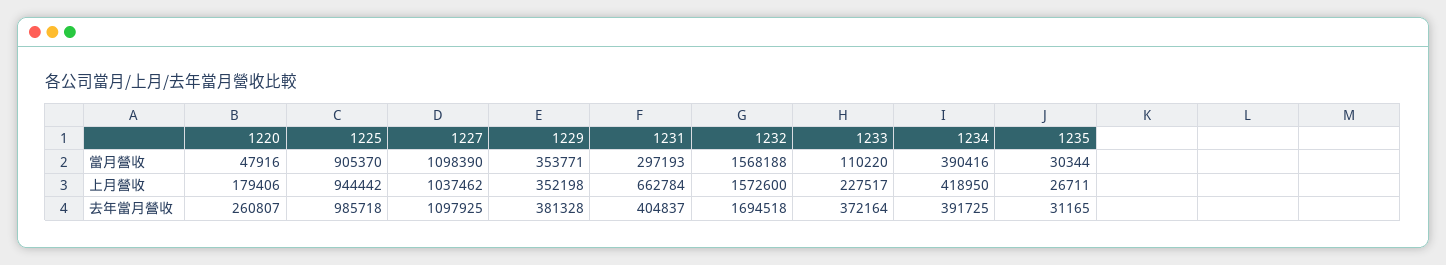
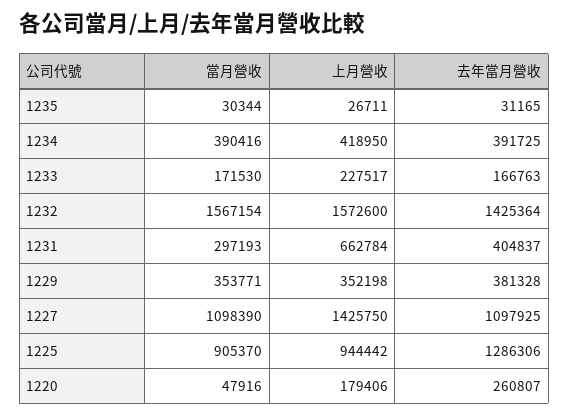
  {
    "1220": {
      "當月營收": 47916,
      "上月營收": 179406,
      "去年當月營收": 260807
    },
    "1225": {
      "當月營收": 905370,
      "上月營收": 944442,
-     "去年當月營收": 985718
+     "去年當月營收": 1286306
    },
    "1227": {
      "當月營收": 1098390,
-     "上月營收": 1037462,
+     "上月營收": 1425750,
      "去年當月營收": 1097925
    },
    "1229": {
      "當月營收": 353771,
      "上月營收": 352198,
      "去年當月營收": 381328
    },
    "1231": {
      "當月營收": 297193,
      "上月營收": 662784,
      "去年當月營收": 404837
    },
    "1232": {
-     "當月營收": 1568188,
+     "當月營收": 1567154,
      "上月營收": 1572600,
-     "去年當月營收": 1694518
+     "去年當月營收": 1425364
    },
    "1233": {
-     "當月營收": 110220,
+     "當月營收": 171530,
      "上月營收": 227517,
-     "去年當月營收": 372164
+     "去年當月營收": 166763
    },
    "1234": {
      "當月營收": 390416,
      "上月營收": 418950,
      "去年當月營收": 391725
    },
    "1235": {
      "當月營收": 30344,
      "上月營收": 26711,
      "去年當月營收": 31165
    }
  }

